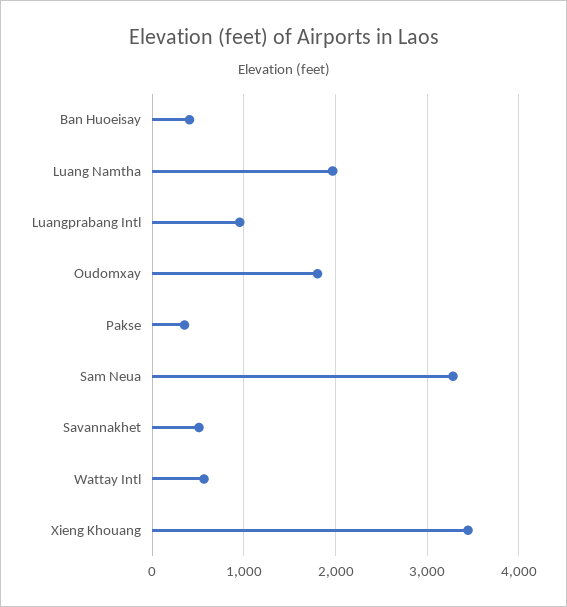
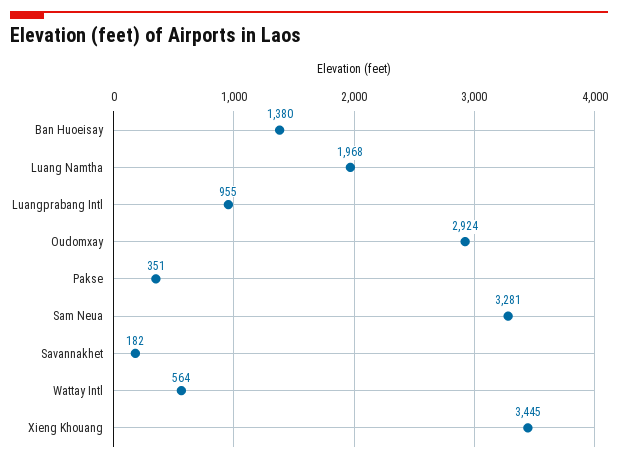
  {
-   "Ban Huoeisay": 400,
+   "Ban Huoeisay": 1380,
    "Luang Namtha": 1968,
    "Luangprabang Intl": 955,
-   "Oudomxay": 1800,
+   "Oudomxay": 2924,
    "Pakse": 351,
    "Sam Neua": 3281,
-   "Savannakhet": 500,
+   "Savannakhet": 182,
    "Wattay Intl": 564,
    "Xieng Khouang": 3445
  }

